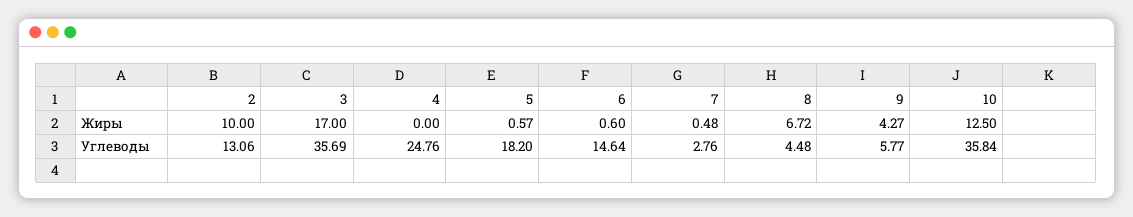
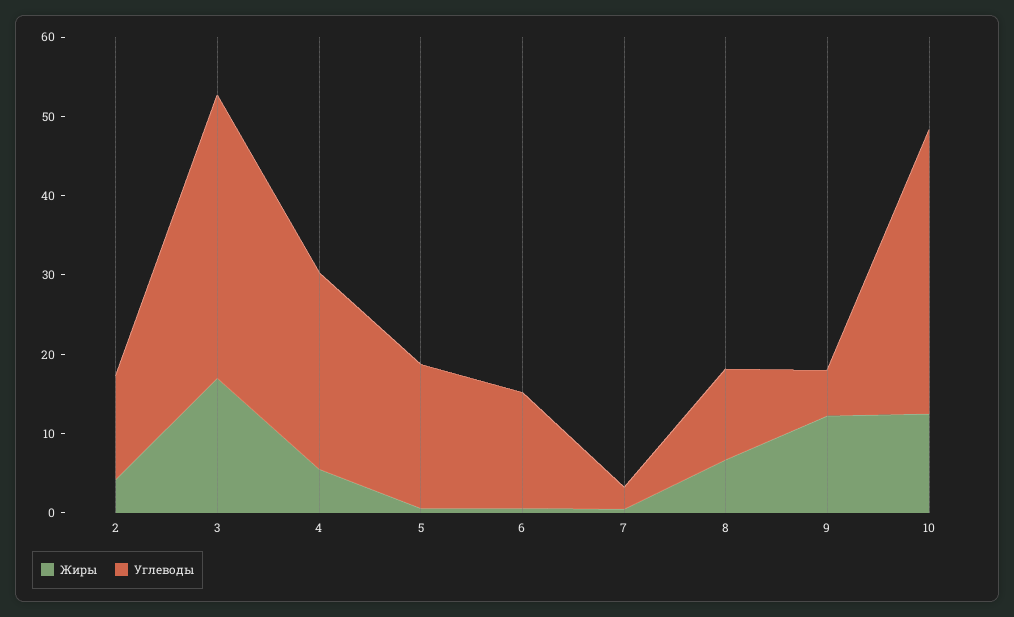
  {
    "Жиры": {
-     "2": 10,
+     "2": 4,
      "3": 17,
-     "4": 0,
+     "4": 6,
      "5": 0.57,
      "6": 0.6,
      "7": 0.48,
      "8": 6.72,
-     "9": 4.27,
+     "9": 12,
      "10": 12.5
    },
    "Углеводы": {
      "2": 13.06,
      "3": 35.69,
      "4": 24.76,
      "5": 18.2,
      "6": 14.64,
      "7": 2.76,
-     "8": 4.48,
+     "8": 12,
      "9": 5.77,
      "10": 35.84
    }
  }

